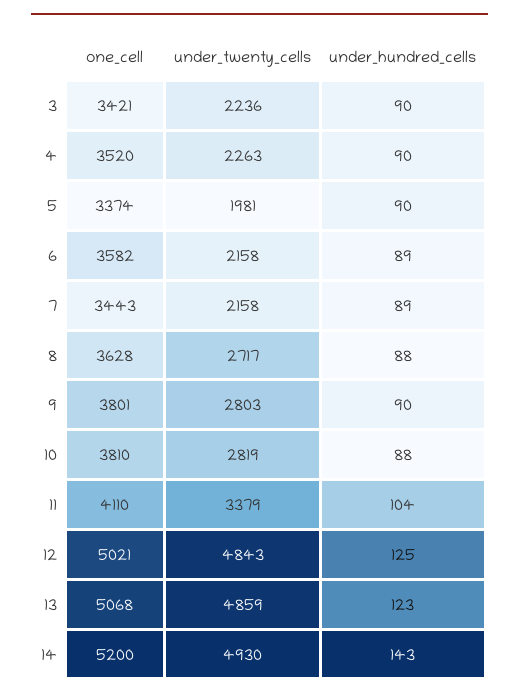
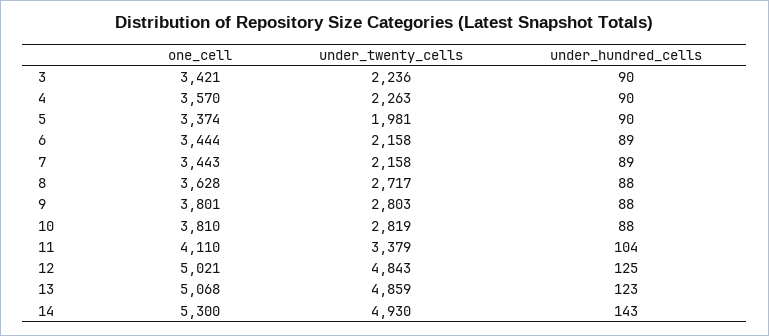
  {
    "one_cell": {
      "3": 3421,
-     "4": 3520,
+     "4": 3570,
      "5": 3374,
-     "6": 3582,
+     "6": 3444,
      "7": 3443,
      "8": 3628,
      "9": 3801,
      "10": 3810,
      "11": 4110,
      "12": 5021,
      "13": 5068,
-     "14": 5200
+     "14": 5300
    },
    "under_twenty_cells": {
      "3": 2236,
      "4": 2263,
      "5": 1981,
      "6": 2158,
      "7": 2158,
      "8": 2717,
      "9": 2803,
      "10": 2819,
      "11": 3379,
      "12": 4843,
      "13": 4859,
      "14": 4930
    },
    "under_hundred_cells": {
      "3": 90,
      "4": 90,
      "5": 90,
      "6": 89,
      "7": 89,
      "8": 88,
-     "9": 90,
+     "9": 88,
      "10": 88,
      "11": 104,
      "12": 125,
      "13": 123,
      "14": 143
    }
  }

